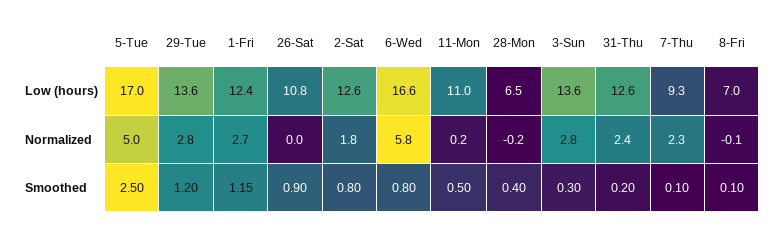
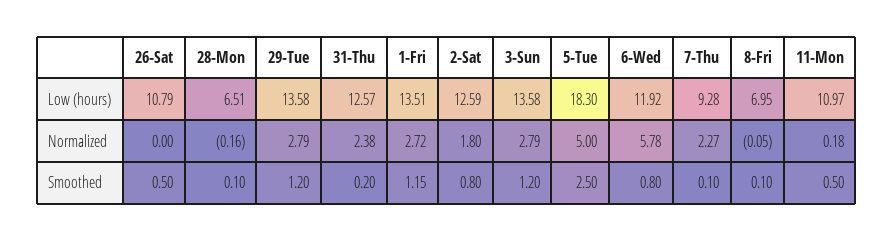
  {
    "5-Tue": {
-     "Low (hours)": 17,
+     "Low (hours)": 18.3,
      "Normalized": 5,
      "Smoothed": 2.5
    },
    "29-Tue": {
      "Low (hours)": 13.58,
      "Normalized": 2.79,
      "Smoothed": 1.2
    },
    "1-Fri": {
-     "Low (hours)": 12.4,
+     "Low (hours)": 13.51,
      "Normalized": 2.72,
      "Smoothed": 1.15
    },
    "26-Sat": {
      "Low (hours)": 10.79,
      "Normalized": 0,
-     "Smoothed": 0.9
+     "Smoothed": 0.5
    },
    "2-Sat": {
      "Low (hours)": 12.59,
      "Normalized": 1.8,
      "Smoothed": 0.8
    },
    "6-Wed": {
-     "Low (hours)": 16.6,
+     "Low (hours)": 11.92,
      "Normalized": 5.78,
      "Smoothed": 0.8
    },
    "11-Mon": {
      "Low (hours)": 10.97,
      "Normalized": 0.18,
      "Smoothed": 0.5
    },
    "28-Mon": {
      "Low (hours)": 6.51,
      "Normalized": -0.16,
-     "Smoothed": 0.4
+     "Smoothed": 0.1
    },
    "3-Sun": {
      "Low (hours)": 13.58,
      "Normalized": 2.79,
-     "Smoothed": 0.3
+     "Smoothed": 1.2
    },
    "31-Thu": {
      "Low (hours)": 12.57,
      "Normalized": 2.38,
      "Smoothed": 0.2
    },
    "7-Thu": {
      "Low (hours)": 9.28,
      "Normalized": 2.27,
      "Smoothed": 0.1
    },
    "8-Fri": {
      "Low (hours)": 6.95,
      "Normalized": -0.05,
      "Smoothed": 0.1
    }
  }

